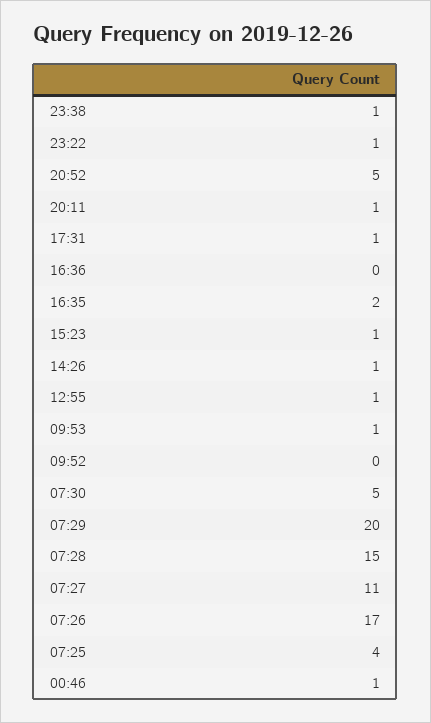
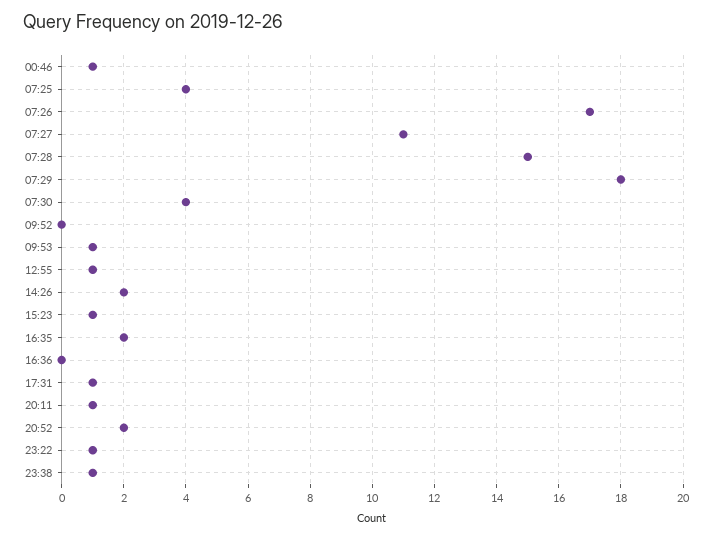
  {
    "23:38": 1,
    "23:22": 1,
-   "20:52": 5,
+   "20:52": 2,
    "20:11": 1,
    "17:31": 1,
    "16:36": 0,
    "16:35": 2,
    "15:23": 1,
-   "14:26": 1,
+   "14:26": 2,
    "12:55": 1,
    "09:53": 1,
    "09:52": 0,
-   "07:30": 5,
+   "07:30": 4,
-   "07:29": 20,
+   "07:29": 18,
    "07:28": 15,
    "07:27": 11,
    "07:26": 17,
    "07:25": 4,
    "00:46": 1
  }

